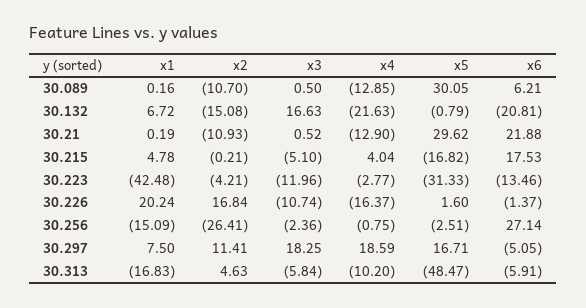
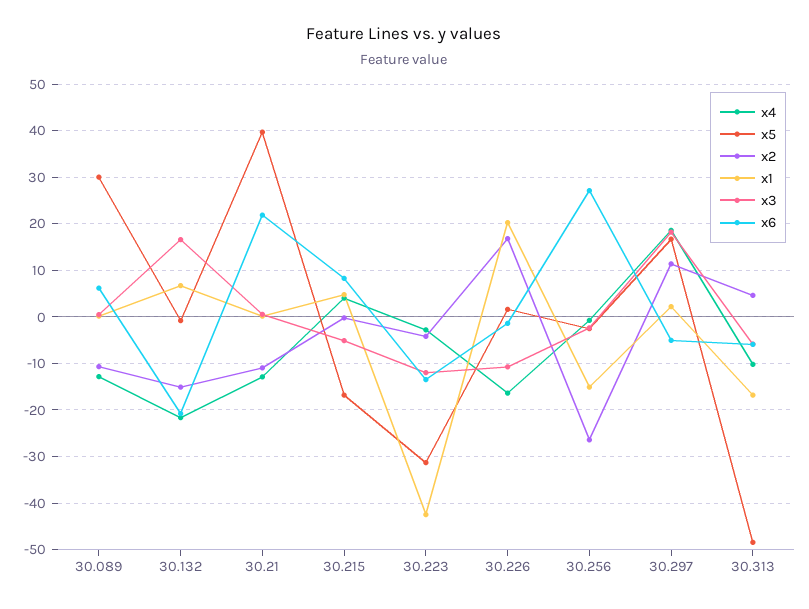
  {
    "x1": {
      "30.089": 0.16,
      "30.132": 6.72,
      "30.21": 0.19,
      "30.215": 4.78,
      "30.223": -42.48,
      "30.226": 20.24,
      "30.256": -15.09,
-     "30.297": 7.5,
+     "30.297": 2,
      "30.313": -16.83
    },
    "x2": {
      "30.089": -10.7,
      "30.132": -15.08,
      "30.21": -10.93,
      "30.215": -0.21,
      "30.223": -4.21,
      "30.226": 16.84,
      "30.256": -26.41,
      "30.297": 11.41,
      "30.313": 4.63
    },
    "x3": {
      "30.089": 0.5,
      "30.132": 16.63,
      "30.21": 0.52,
      "30.215": -5.1,
      "30.223": -11.96,
      "30.226": -10.74,
      "30.256": -2.36,
      "30.297": 18.25,
      "30.313": -5.84
    },
    "x4": {
      "30.089": -12.85,
      "30.132": -21.63,
      "30.21": -12.9,
      "30.215": 4.04,
      "30.223": -2.77,
      "30.226": -16.37,
      "30.256": -0.75,
      "30.297": 18.59,
      "30.313": -10.2
    },
    "x5": {
      "30.089": 30.05,
      "30.132": -0.79,
-     "30.21": 29.62,
+     "30.21": 40,
      "30.215": -16.82,
      "30.223": -31.33,
      "30.226": 1.6,
      "30.256": -2.51,
      "30.297": 16.71,
      "30.313": -48.47
    },
    "x6": {
      "30.089": 6.21,
      "30.132": -20.81,
      "30.21": 21.88,
-     "30.215": 17.53,
+     "30.215": 8,
      "30.223": -13.46,
      "30.226": -1.37,
      "30.256": 27.14,
      "30.297": -5.05,
      "30.313": -5.91
    }
  }

